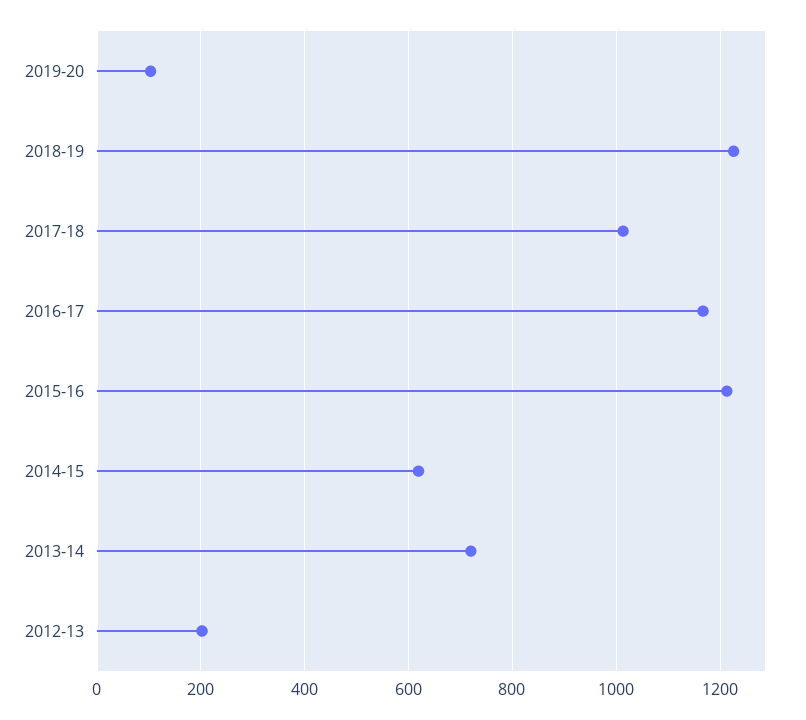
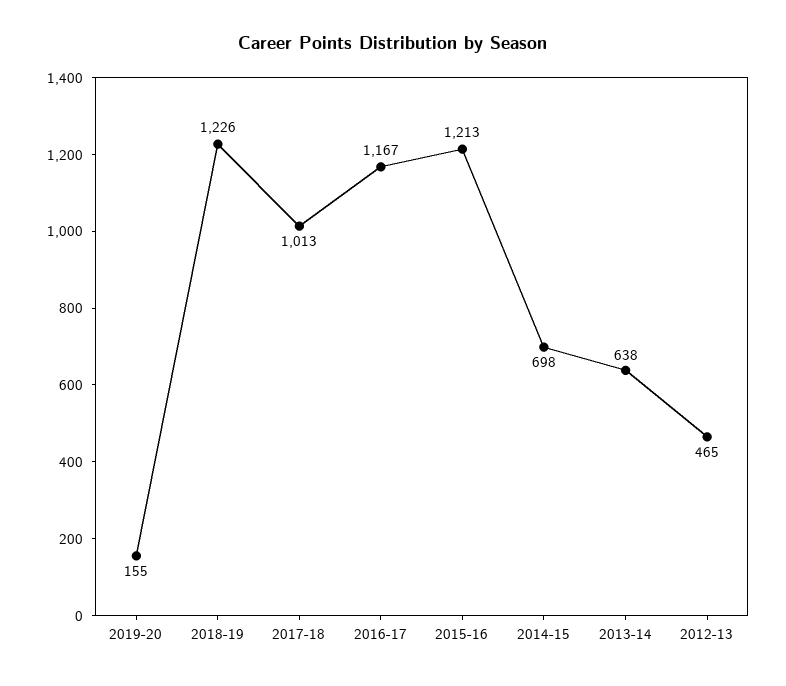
  {
-   "2019-20": 100,
+   "2019-20": 155,
    "2018-19": 1226,
    "2017-18": 1013,
    "2016-17": 1167,
    "2015-16": 1213,
-   "2014-15": 620,
+   "2014-15": 698,
-   "2013-14": 720,
+   "2013-14": 638,
-   "2012-13": 200
+   "2012-13": 465
  }

